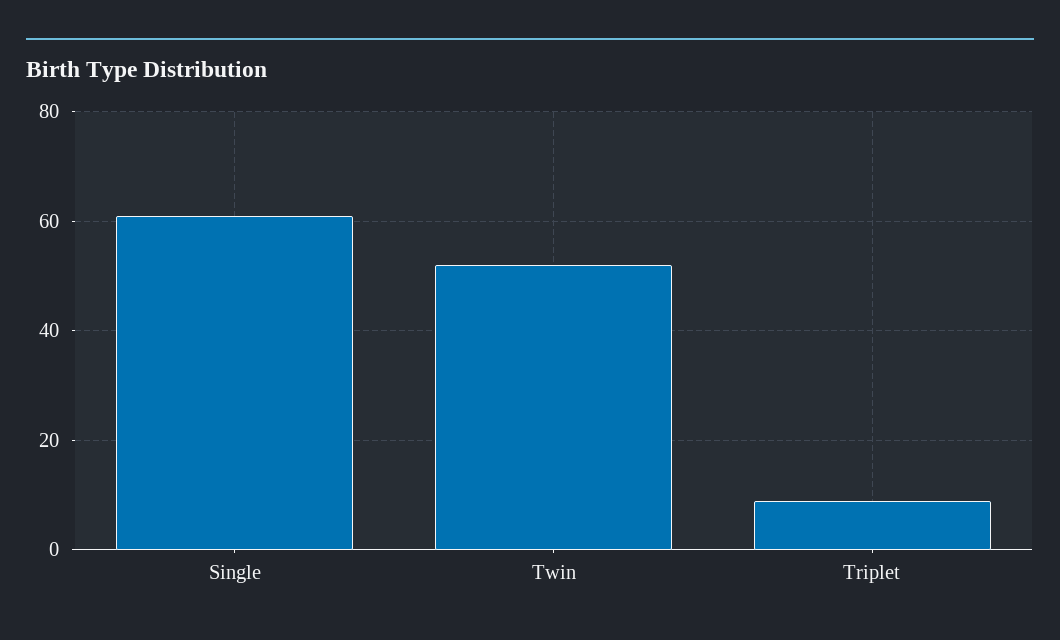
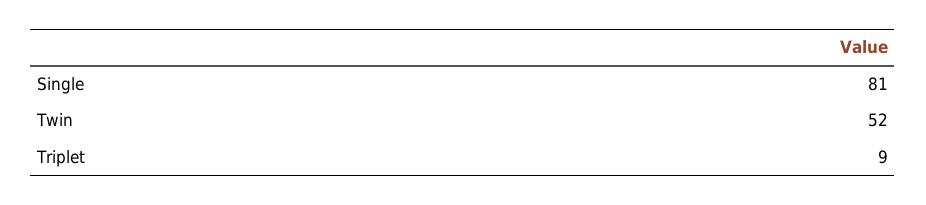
  {
-   "Single": 60,
+   "Single": 81,
    "Twin": 52,
    "Triplet": 9
  }

